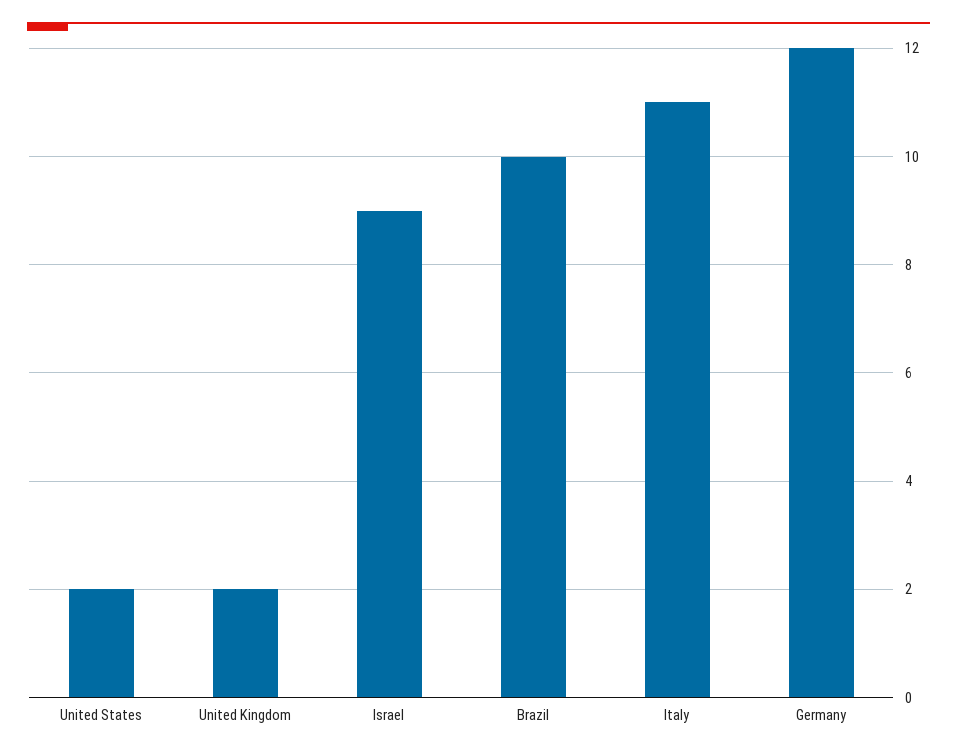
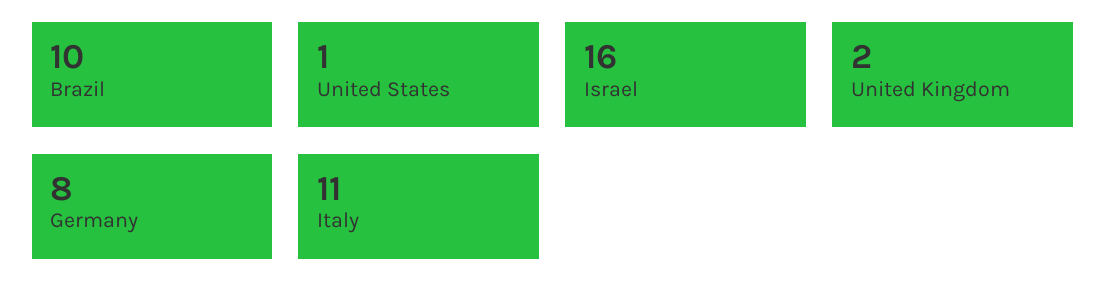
  {
-   "United States": 2,
+   "United States": 1,
    "United Kingdom": 2,
-   "Israel": 9,
+   "Israel": 16,
    "Brazil": 10,
    "Italy": 11,
-   "Germany": 12
+   "Germany": 8
  }

